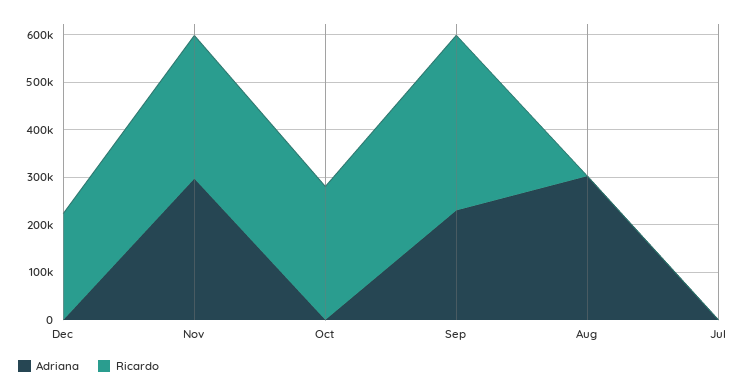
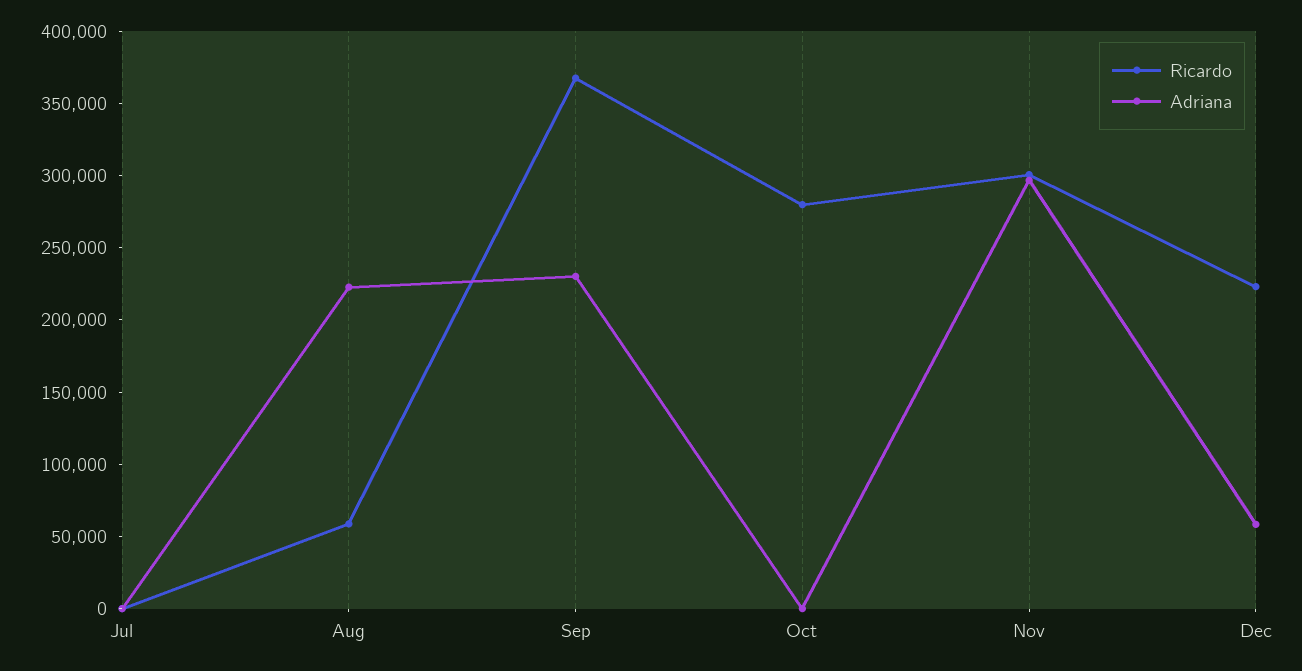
  {
    "Adriana": {
-     "Dec": 0,
+     "Dec": 60000,
      "Nov": 300000,
      "Oct": 0,
      "Sep": 230000,
-     "Aug": 300000,
+     "Aug": 220000,
      "Jul": 0
    },
    "Ricardo": {
      "Dec": 220000,
      "Nov": 300000,
      "Oct": 280000,
      "Sep": 370000,
-     "Aug": 0,
+     "Aug": 60000,
      "Jul": 0
    }
  }

